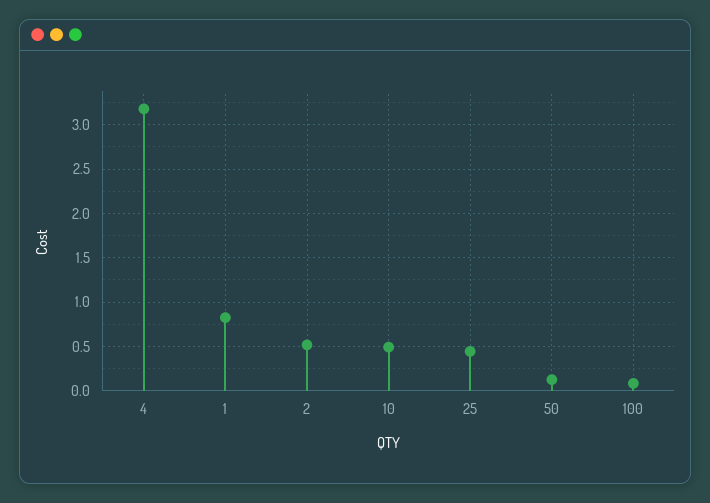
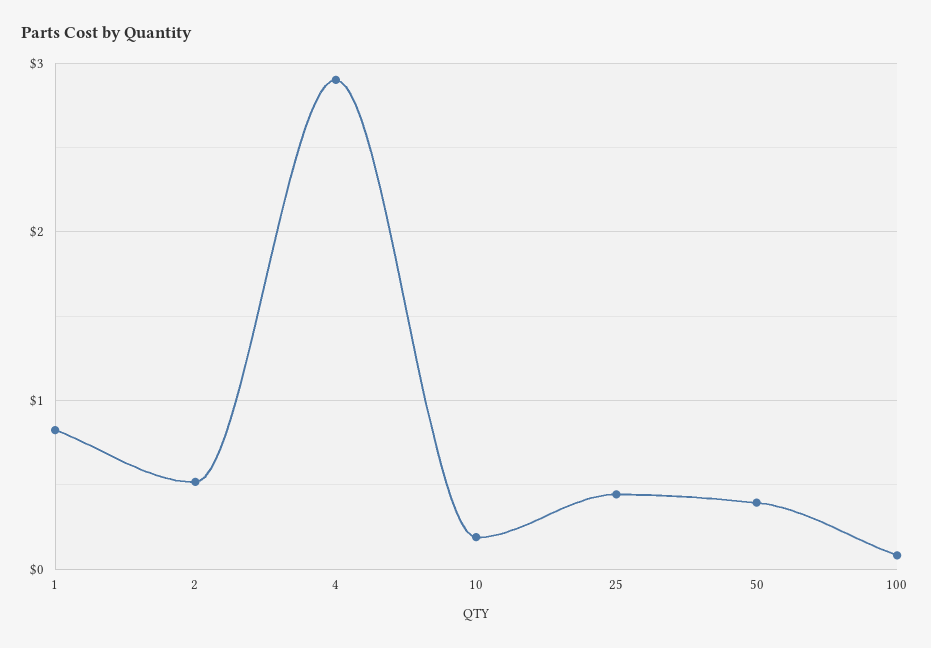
  {
-   "4": 3.2,
+   "4": 2.9,
    "1": 0.8,
    "2": 0.5,
-   "10": 0.5,
+   "10": 0.2,
    "25": 0.4,
-   "50": 0.1,
+   "50": 0.4,
    "100": 0.1
  }

